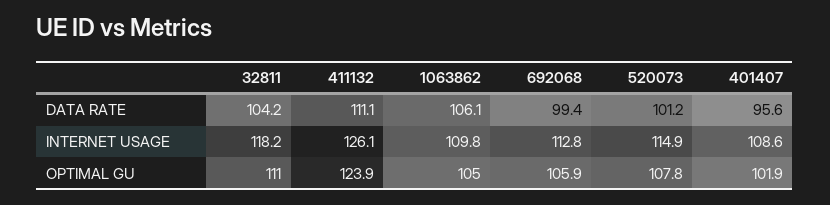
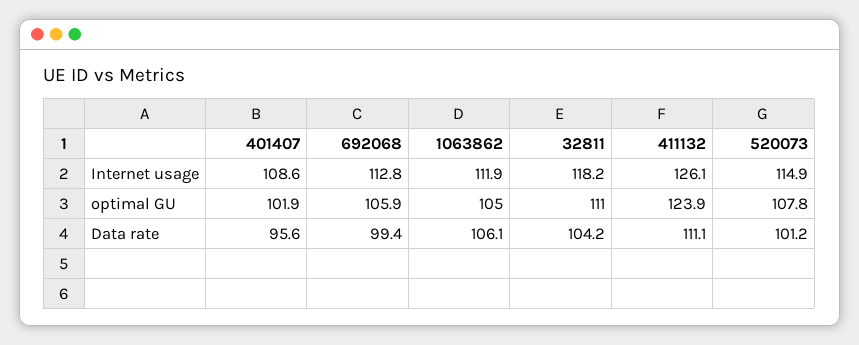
  {
    "32811": {
      "DATA RATE": 104.2,
      "INTERNET USAGE": 118.2,
      "OPTIMAL GU": 111
    },
    "411132": {
      "DATA RATE": 111.1,
      "INTERNET USAGE": 126.1,
      "OPTIMAL GU": 123.9
    },
    "1063862": {
      "DATA RATE": 106.1,
-     "INTERNET USAGE": 109.8,
+     "INTERNET USAGE": 111.9,
      "OPTIMAL GU": 105
    },
    "692068": {
      "DATA RATE": 99.4,
      "INTERNET USAGE": 112.8,
      "OPTIMAL GU": 105.9
    },
    "520073": {
      "DATA RATE": 101.2,
      "INTERNET USAGE": 114.9,
      "OPTIMAL GU": 107.8
    },
    "401407": {
      "DATA RATE": 95.6,
      "INTERNET USAGE": 108.6,
      "OPTIMAL GU": 101.9
    }
  }

